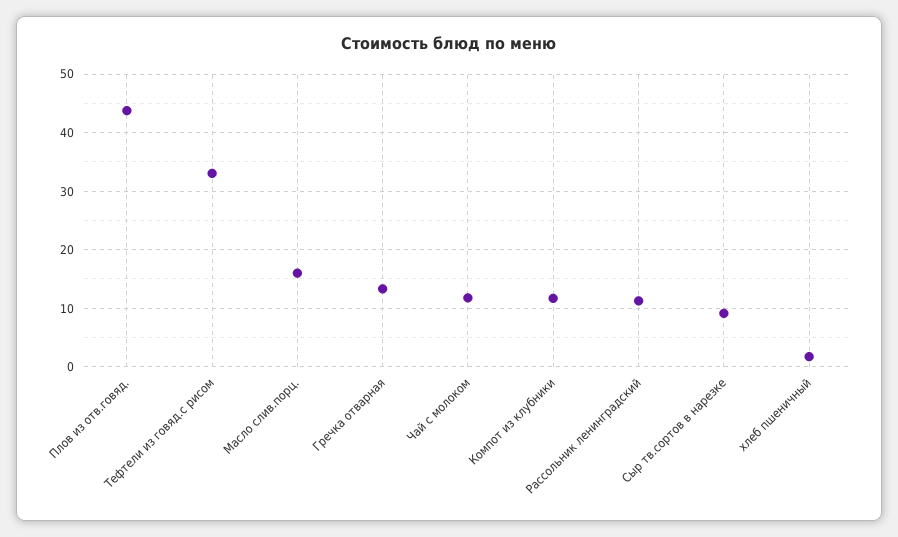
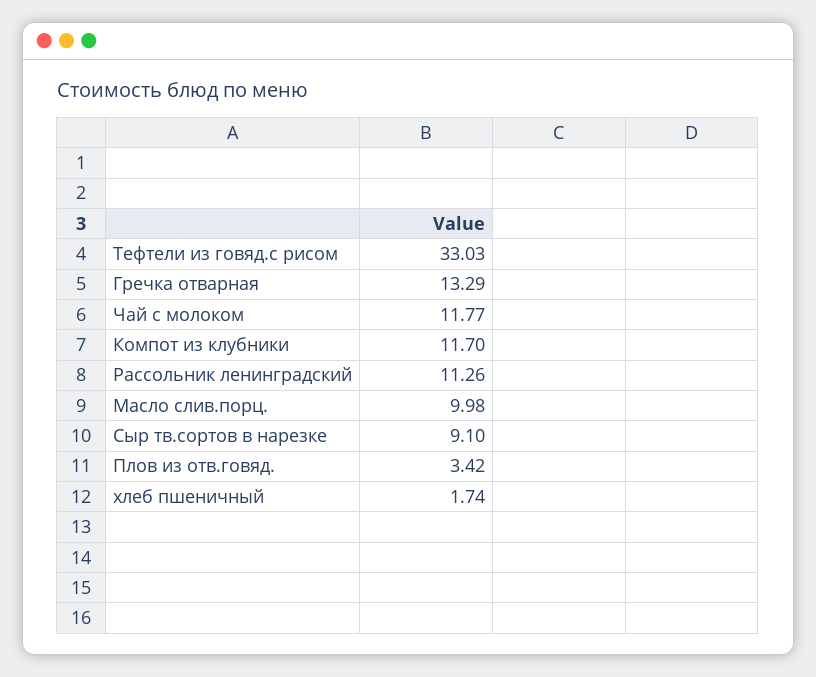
  {
-   "Плов из отв.говяд.": 44,
+   "Плов из отв.говяд.": 3.42,
    "Тефтели из говяд.с рисом": 33.03,
-   "Масло слив.порц.": 16,
+   "Масло слив.порц.": 9.98,
    "Гречка отварная": 13.29,
    "Чай с молоком": 11.77,
    "Компот из клубники": 11.7,
    "Рассольник ленинградский": 11.26,
    "Сыр тв.сортов в нарезке": 9.1,
    "хлеб пшеничный": 1.74
  }

